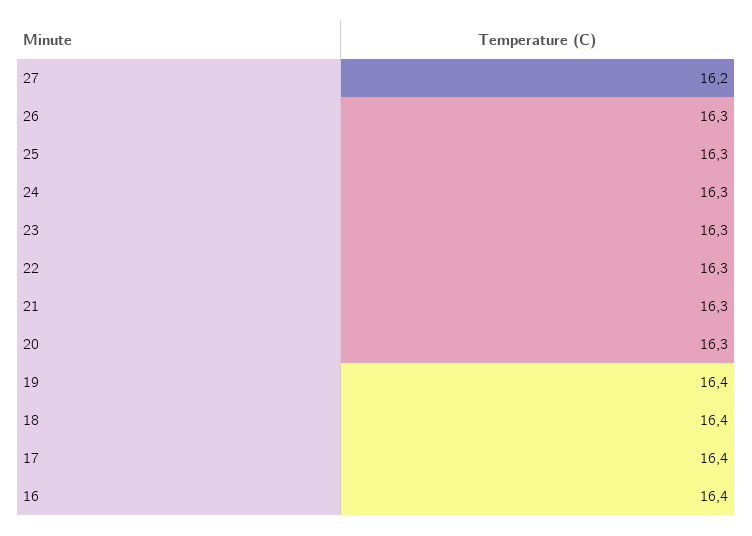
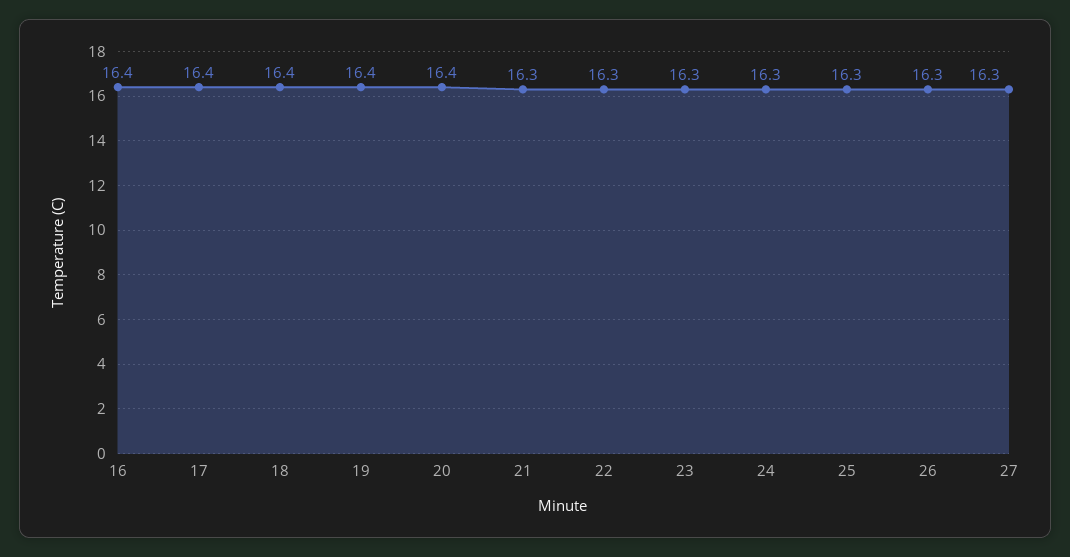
  {
-   "27": 16.2,
+   "27": 16.3,
    "26": 16.3,
    "25": 16.3,
    "24": 16.3,
    "23": 16.3,
    "22": 16.3,
    "21": 16.3,
-   "20": 16.3,
+   "20": 16.4,
    "19": 16.4,
    "18": 16.4,
    "17": 16.4,
    "16": 16.4
  }

